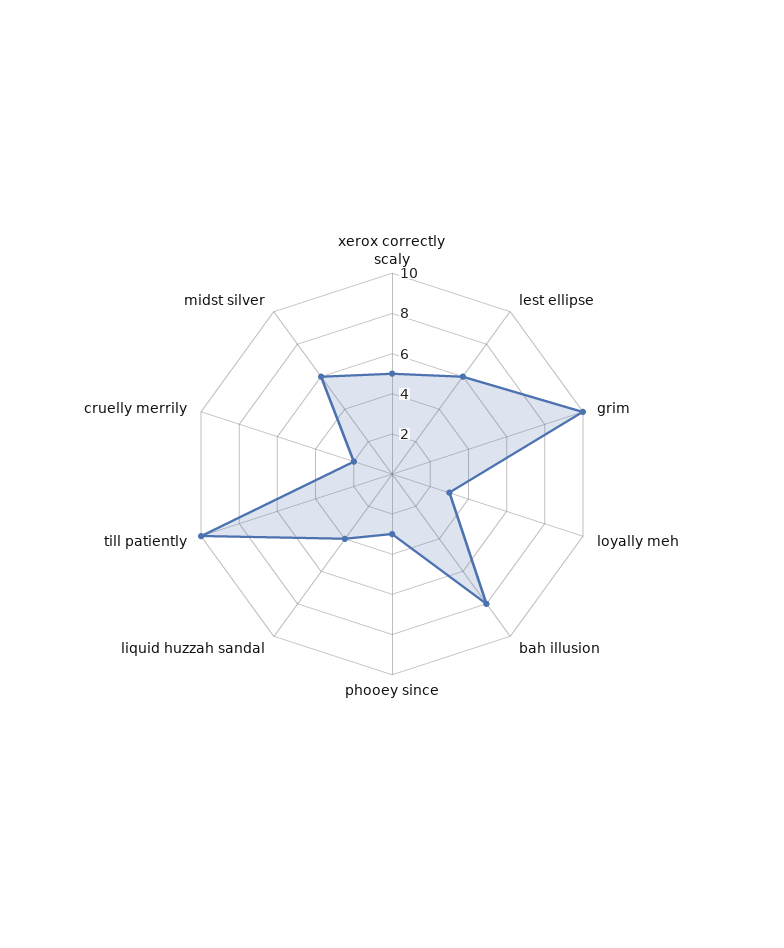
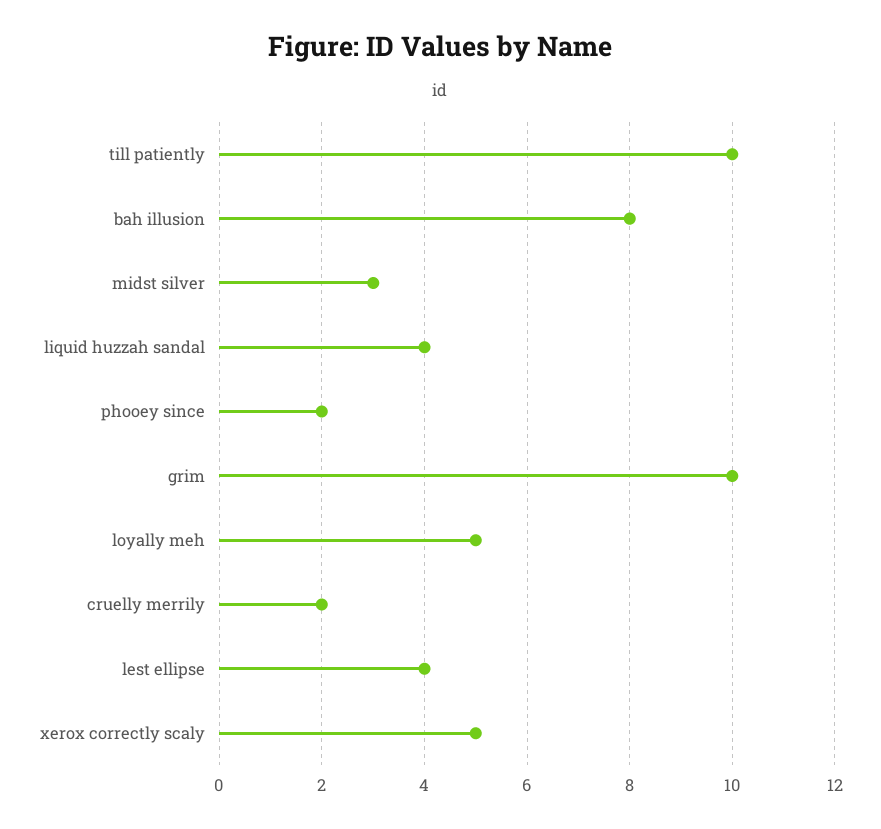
  {
    "xerox correctly scaly": 5,
-   "lest ellipse": 6,
+   "lest ellipse": 4,
    "grim": 10,
-   "loyally meh": 3,
+   "loyally meh": 5,
    "bah illusion": 8,
-   "phooey since": 3,
+   "phooey since": 2,
    "liquid huzzah sandal": 4,
    "till patiently": 10,
    "cruelly merrily": 2,
-   "midst silver": 6
+   "midst silver": 3
  }

